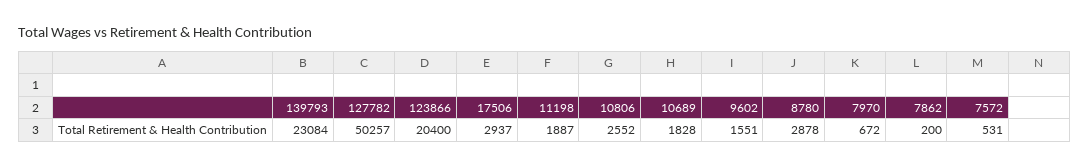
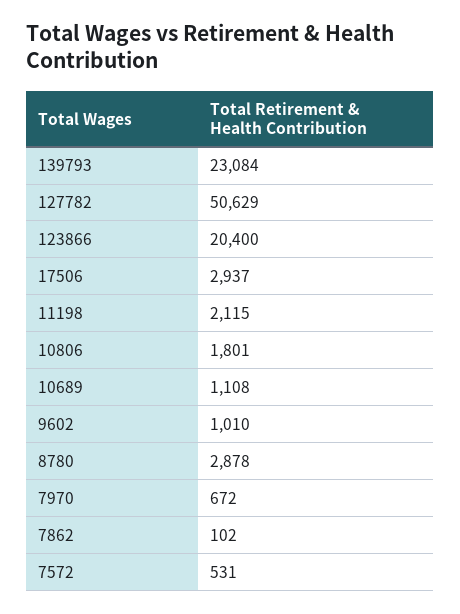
  {
    "139793": 23084,
-   "127782": 50257,
+   "127782": 50629,
    "123866": 20400,
    "17506": 2937,
-   "11198": 1887,
+   "11198": 2115,
-   "10806": 2552,
+   "10806": 1801,
-   "10689": 1828,
+   "10689": 1108,
-   "9602": 1551,
+   "9602": 1010,
    "8780": 2878,
    "7970": 672,
-   "7862": 200,
+   "7862": 102,
    "7572": 531
  }

